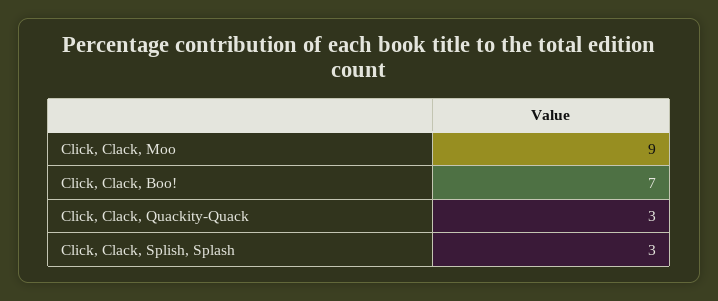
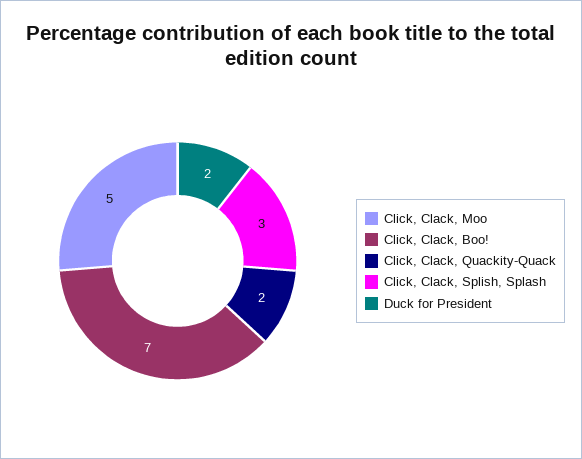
  {
-   "Click, Clack, Moo": 9,
+   "Click, Clack, Moo": 5,
    "Click, Clack, Boo!": 7,
-   "Click, Clack, Quackity-Quack": 3,
+   "Click, Clack, Quackity-Quack": 2,
-   "Click, Clack, Splish, Splash": 3
+   "Click, Clack, Splish, Splash": 3,
+   "Duck for President": 2
  }

